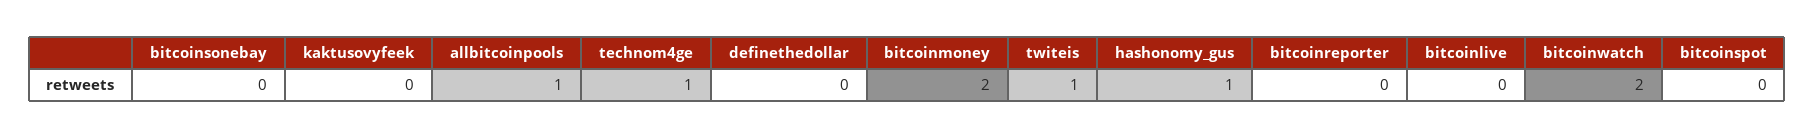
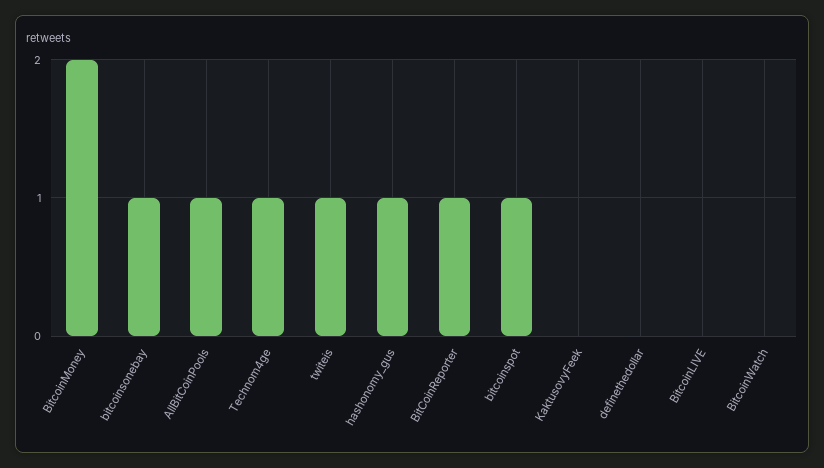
  {
-   "bitcoinsonebay": 0,
+   "bitcoinsonebay": 1,
    "kaktusovyfeek": 0,
    "allbitcoinpools": 1,
    "technom4ge": 1,
    "definethedollar": 0,
    "bitcoinmoney": 2,
    "twiteis": 1,
    "hashonomy_gus": 1,
-   "bitcoinreporter": 0,
+   "bitcoinreporter": 1,
    "bitcoinlive": 0,
-   "bitcoinwatch": 2,
+   "bitcoinwatch": 0,
-   "bitcoinspot": 0
+   "bitcoinspot": 1
  }

